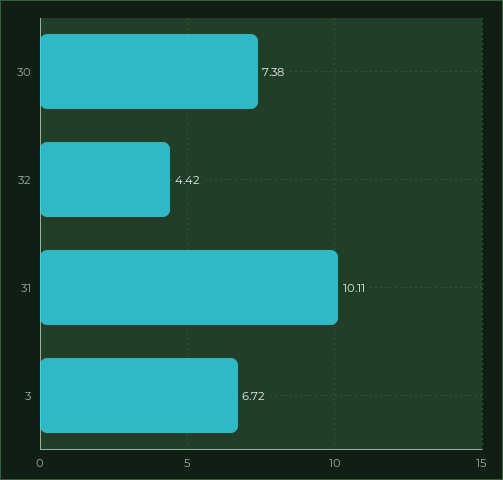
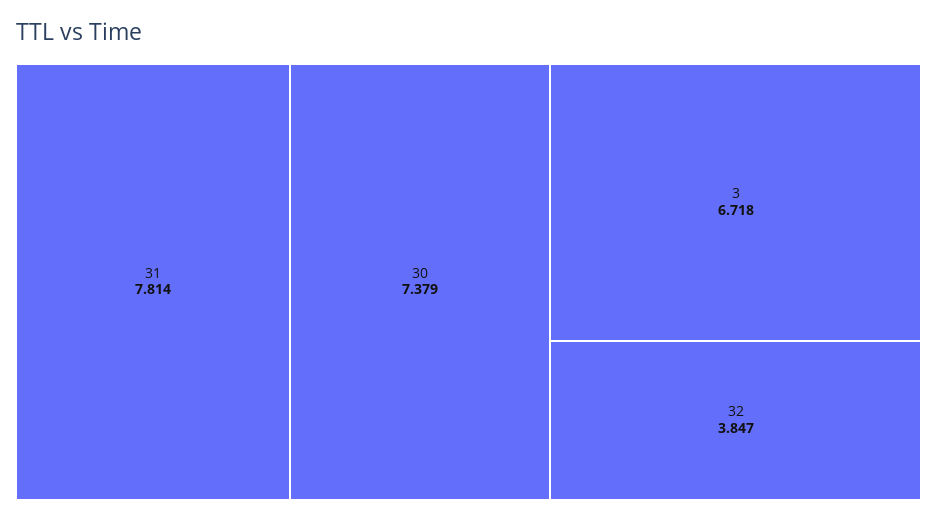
  {
    "30": 7.379,
-   "32": 4.42,
+   "32": 3.847,
-   "31": 10.11,
+   "31": 7.814,
    "3": 6.718
  }

